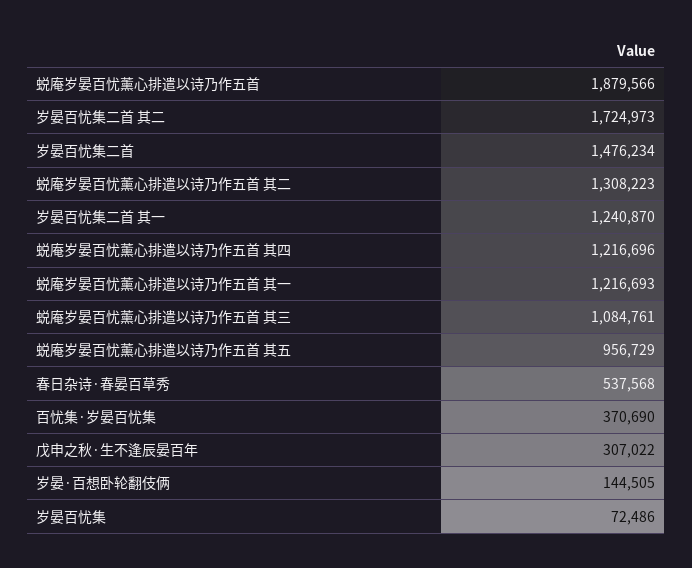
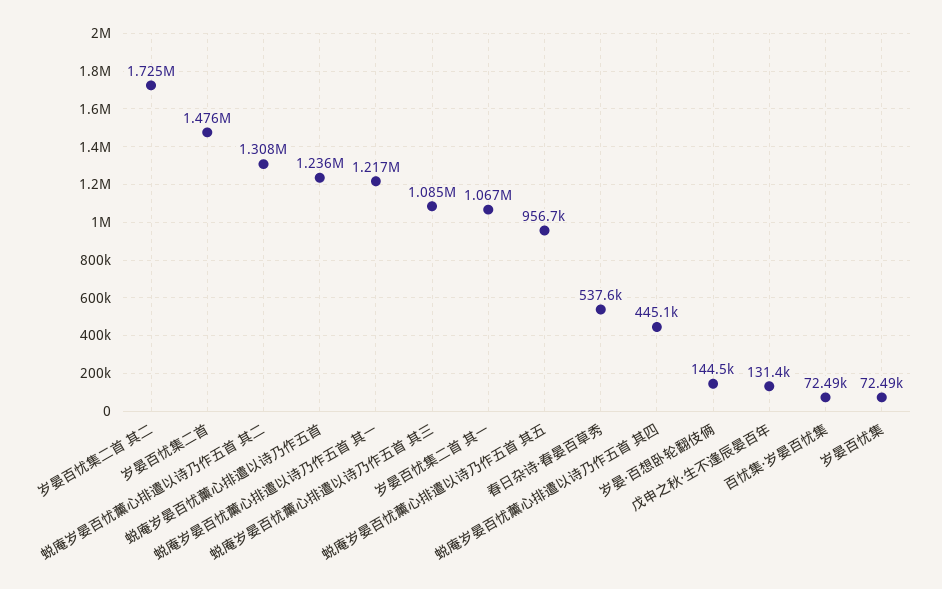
  {
-   "蜕庵岁晏百忧薰心排遣以诗乃作五首": 1879566,
+   "蜕庵岁晏百忧薰心排遣以诗乃作五首": 1236000,
    "岁晏百忧集二首 其二": 1724973,
    "岁晏百忧集二首": 1476234,
    "蜕庵岁晏百忧薰心排遣以诗乃作五首 其二": 1308223,
-   "岁晏百忧集二首 其一": 1240870,
+   "岁晏百忧集二首 其一": 1067000,
-   "蜕庵岁晏百忧薰心排遣以诗乃作五首 其四": 1216696,
+   "蜕庵岁晏百忧薰心排遣以诗乃作五首 其四": 445100,
    "蜕庵岁晏百忧薰心排遣以诗乃作五首 其一": 1216693,
    "蜕庵岁晏百忧薰心排遣以诗乃作五首 其三": 1084761,
    "蜕庵岁晏百忧薰心排遣以诗乃作五首 其五": 956729,
    "春日杂诗·春晏百草秀": 537568,
-   "百忧集·岁晏百忧集": 370690,
+   "百忧集·岁晏百忧集": 72490,
-   "戊申之秋·生不逢辰晏百年": 307022,
+   "戊申之秋·生不逢辰晏百年": 131400,
    "岁晏·百想卧轮翻伎俩": 144505,
    "岁晏百忧集": 72486
  }

